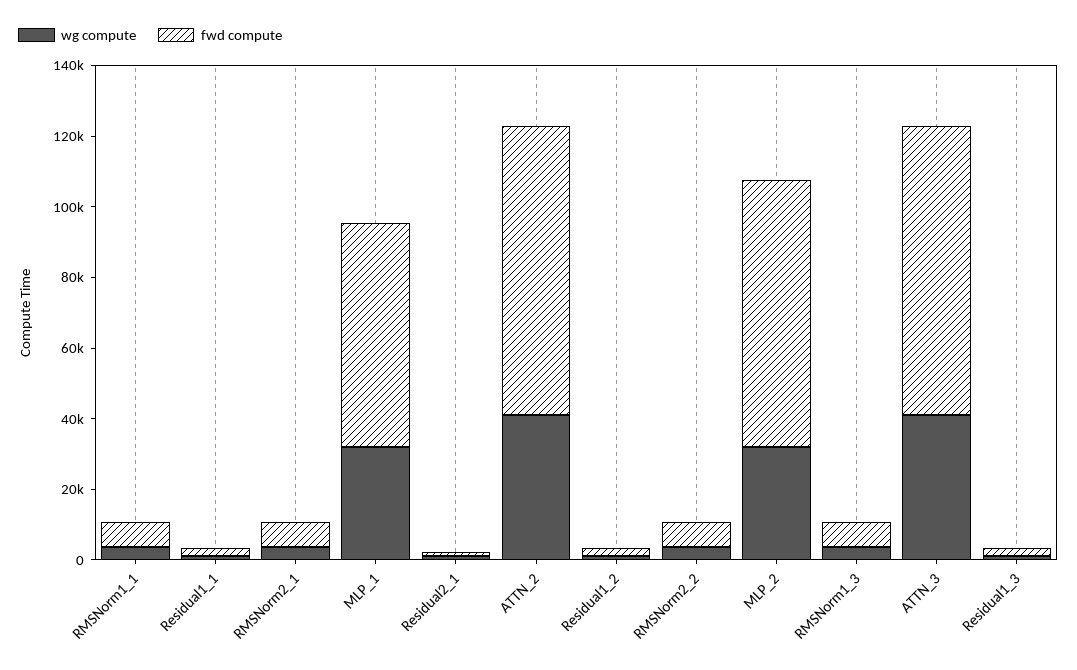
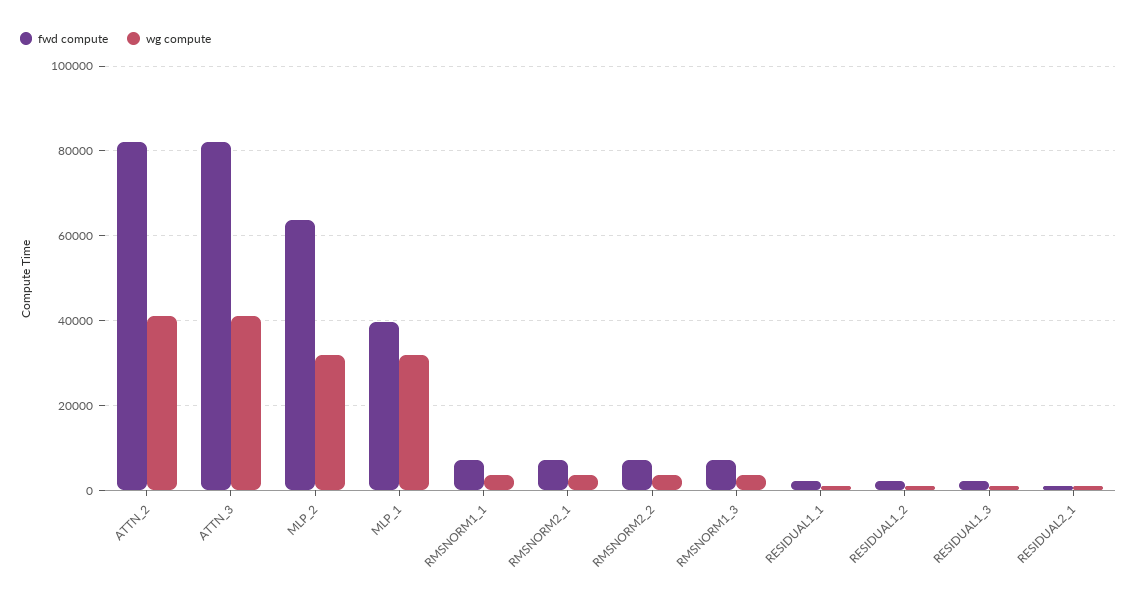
  {
    "wg compute": {
      "RMSNorm1_1": 4000,
      "Residual1_1": 2000,
      "RMSNorm2_1": 4000,
      "MLP_1": 32000,
      "Residual2_1": 2000,
      "ATTN_2": 42000,
      "Residual1_2": 2000,
      "RMSNorm2_2": 4000,
      "MLP_2": 32000,
      "RMSNorm1_3": 4000,
      "ATTN_3": 42000,
      "Residual1_3": 2000
    },
    "fwd compute": {
      "RMSNorm1_1": 8000,
      "Residual1_1": 2000,
      "RMSNorm2_1": 8000,
-     "MLP_1": 65000,
+     "MLP_1": 40000,
      "Residual2_1": 2000,
      "ATTN_2": 82000,
      "Residual1_2": 2000,
      "RMSNorm2_2": 8000,
-     "MLP_2": 75000,
+     "MLP_2": 64000,
      "RMSNorm1_3": 8000,
      "ATTN_3": 82000,
      "Residual1_3": 2000
    }
  }

